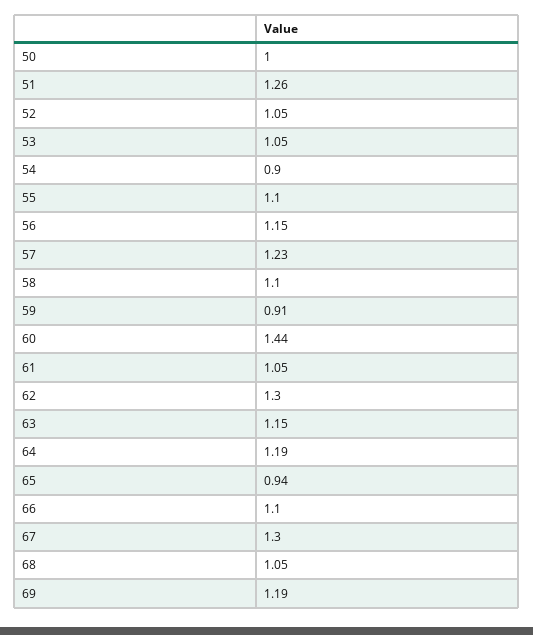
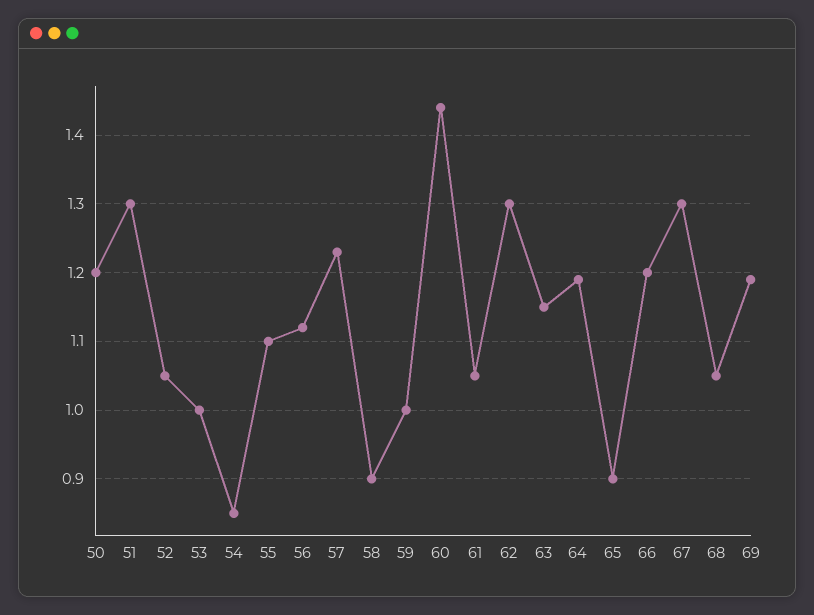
  {
-   "50": 1,
+   "50": 1.2,
-   "51": 1.26,
+   "51": 1.3,
    "52": 1.05,
-   "53": 1.05,
+   "53": 1,
-   "54": 0.9,
+   "54": 0.85,
    "55": 1.1,
-   "56": 1.15,
+   "56": 1.12,
    "57": 1.23,
-   "58": 1.1,
+   "58": 0.9,
-   "59": 0.91,
+   "59": 1,
    "60": 1.44,
    "61": 1.05,
    "62": 1.3,
    "63": 1.15,
    "64": 1.19,
-   "65": 0.94,
+   "65": 0.9,
-   "66": 1.1,
+   "66": 1.2,
    "67": 1.3,
    "68": 1.05,
    "69": 1.19
  }

